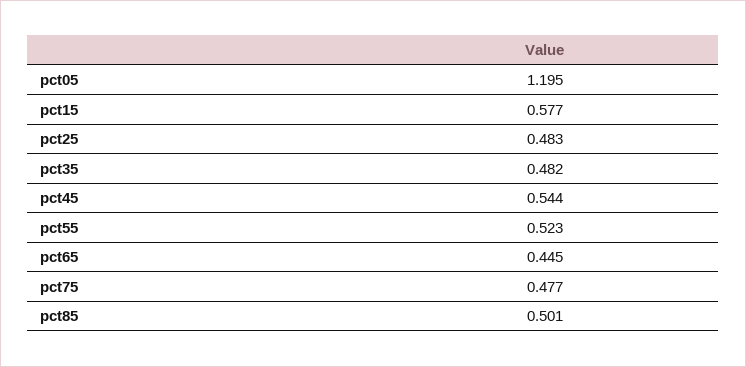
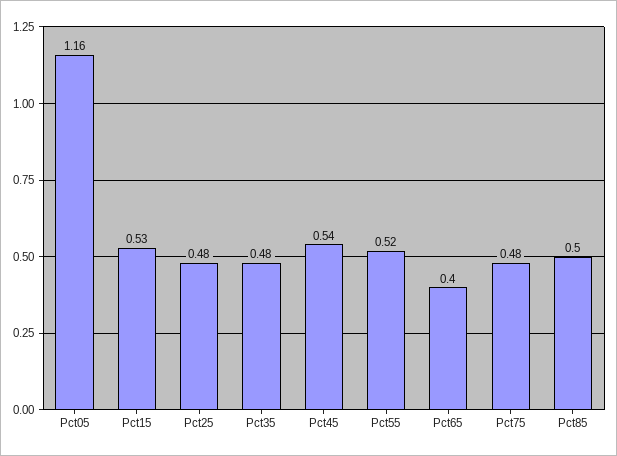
  {
-   "pct05": 1.195,
+   "pct05": 1.16,
-   "pct15": 0.577,
+   "pct15": 0.53,
    "pct25": 0.483,
    "pct35": 0.482,
    "pct45": 0.544,
    "pct55": 0.523,
-   "pct65": 0.445,
+   "pct65": 0.4,
    "pct75": 0.477,
    "pct85": 0.501
  }

